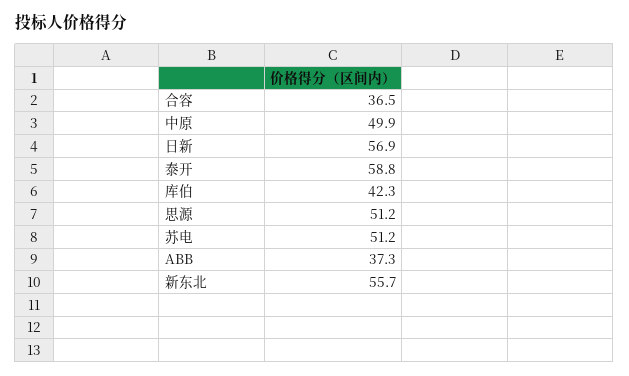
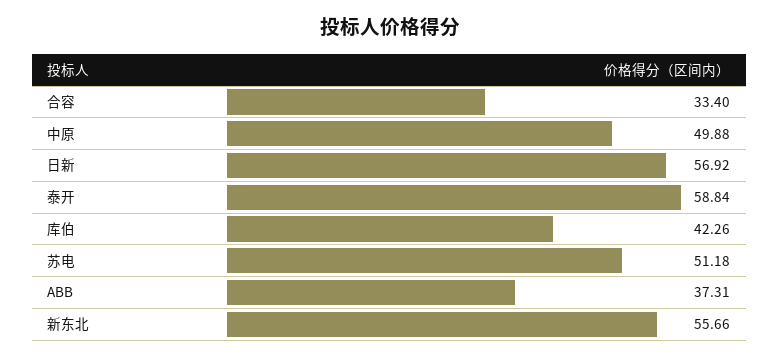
  {
-   "合容": 36.5,
+   "合容": 33.4,
    "中原": 49.88,
    "日新": 56.92,
    "泰开": 58.84,
    "库伯": 42.26,
-   "思源": 51.2,
    "苏电": 51.18,
    "ABB": 37.31,
    "新东北": 55.66
  }

